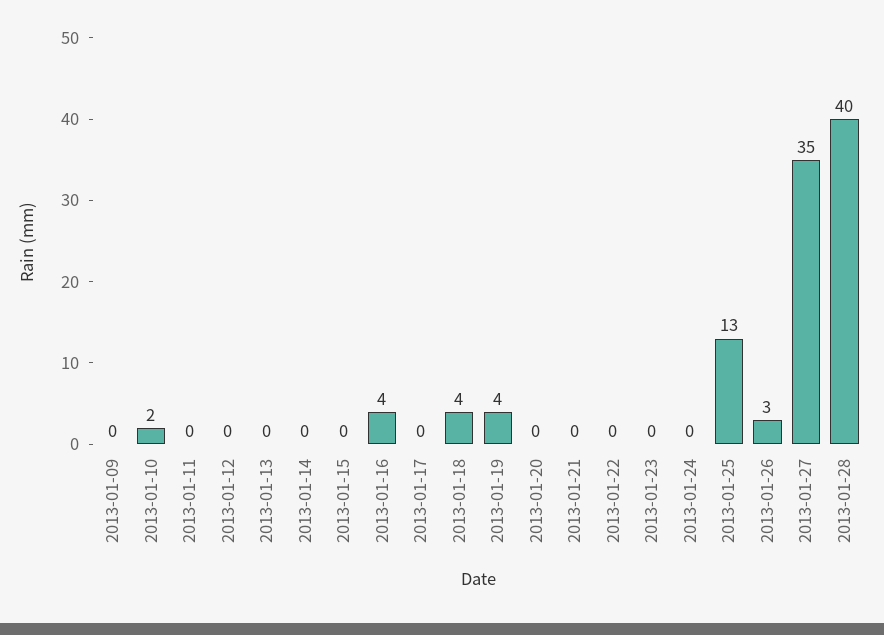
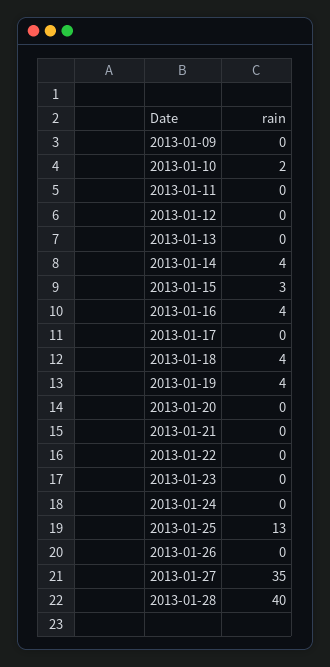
  {
    "2013-01-09": 0,
    "2013-01-10": 2,
    "2013-01-11": 0,
    "2013-01-12": 0,
    "2013-01-13": 0,
-   "2013-01-14": 0,
+   "2013-01-14": 4,
-   "2013-01-15": 0,
+   "2013-01-15": 3,
    "2013-01-16": 4,
    "2013-01-17": 0,
    "2013-01-18": 4,
    "2013-01-19": 4,
    "2013-01-20": 0,
    "2013-01-21": 0,
    "2013-01-22": 0,
    "2013-01-23": 0,
    "2013-01-24": 0,
    "2013-01-25": 13,
-   "2013-01-26": 3,
+   "2013-01-26": 0,
    "2013-01-27": 35,
    "2013-01-28": 40
  }

